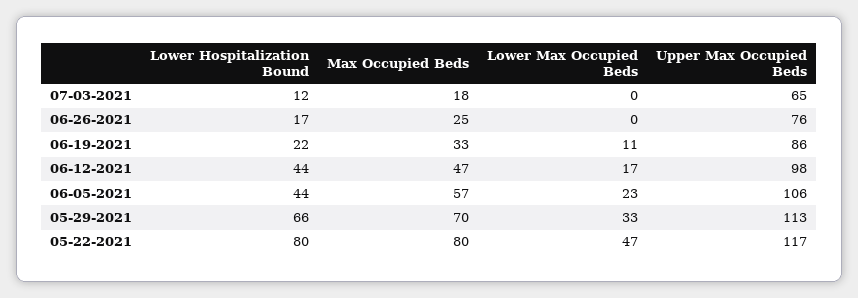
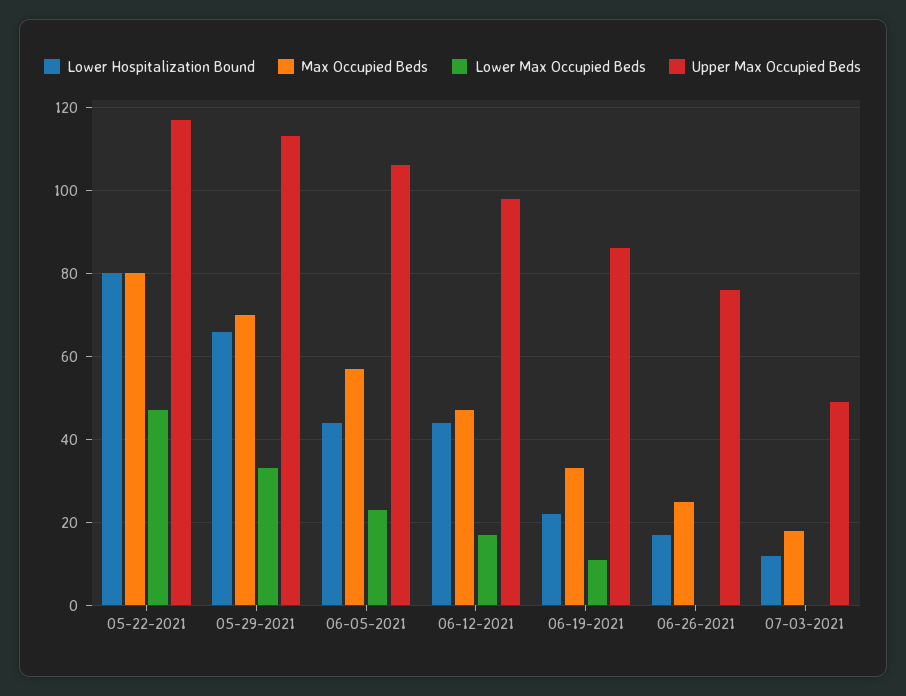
  {
    "Lower Hospitalization Bound": {
      "07-03-2021": 12,
      "06-26-2021": 17,
      "06-19-2021": 22,
      "06-12-2021": 44,
      "06-05-2021": 44,
      "05-29-2021": 66,
      "05-22-2021": 80
    },
    "Max Occupied Beds": {
      "07-03-2021": 18,
      "06-26-2021": 25,
      "06-19-2021": 33,
      "06-12-2021": 47,
      "06-05-2021": 57,
      "05-29-2021": 70,
      "05-22-2021": 80
    },
    "Lower Max Occupied Beds": {
      "07-03-2021": 0,
      "06-26-2021": 0,
      "06-19-2021": 11,
      "06-12-2021": 17,
      "06-05-2021": 23,
      "05-29-2021": 33,
      "05-22-2021": 47
    },
    "Upper Max Occupied Beds": {
-     "07-03-2021": 65,
+     "07-03-2021": 50,
      "06-26-2021": 76,
      "06-19-2021": 86,
      "06-12-2021": 98,
      "06-05-2021": 106,
      "05-29-2021": 113,
      "05-22-2021": 117
    }
  }

